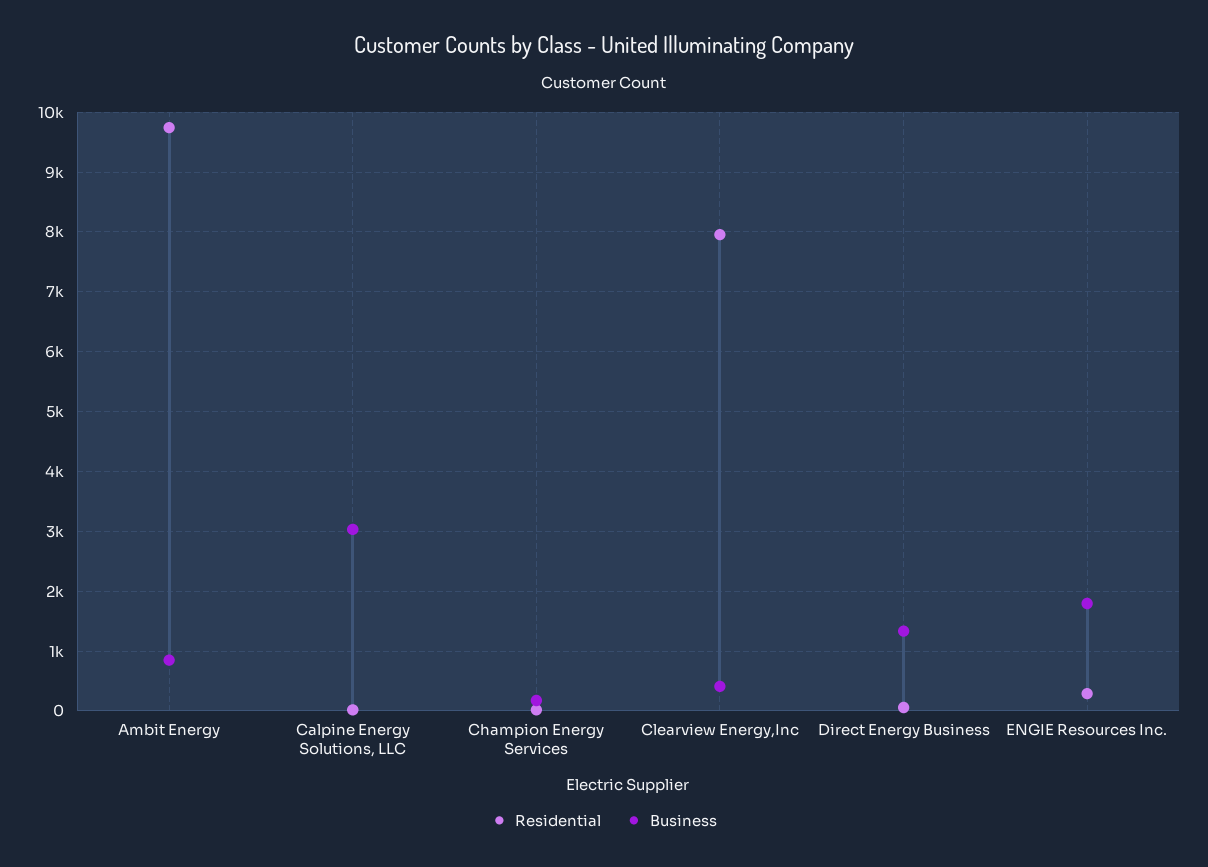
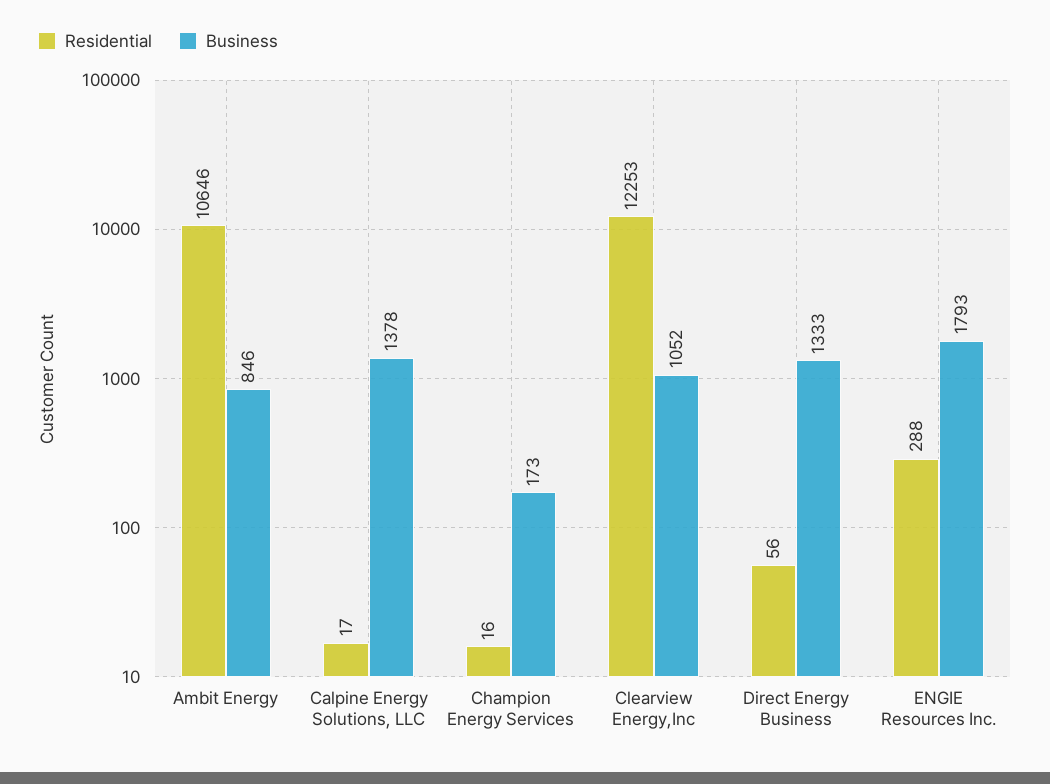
  {
    "Residential": {
-     "Ambit Energy": 9800,
+     "Ambit Energy": 10646,
      "Calpine Energy Solutions, LLC": 17,
      "Champion Energy Services": 16,
-     "Clearview Energy,Inc": 8000,
+     "Clearview Energy,Inc": 12253,
      "Direct Energy Business": 56,
      "ENGIE Resources Inc.": 288
    },
    "Business": {
      "Ambit Energy": 846,
-     "Calpine Energy Solutions, LLC": 3000,
+     "Calpine Energy Solutions, LLC": 1378,
      "Champion Energy Services": 173,
-     "Clearview Energy,Inc": 400,
+     "Clearview Energy,Inc": 1052,
      "Direct Energy Business": 1333,
      "ENGIE Resources Inc.": 1793
    }
  }

